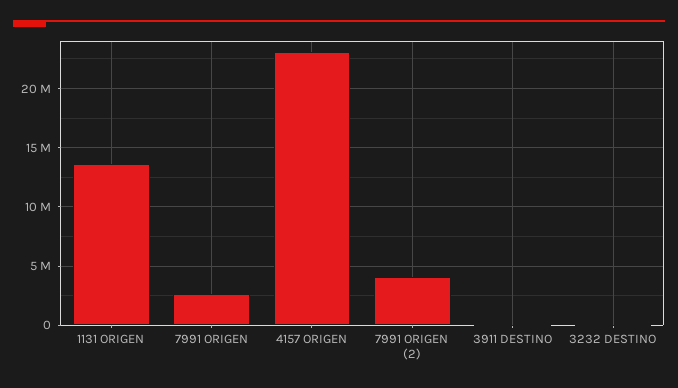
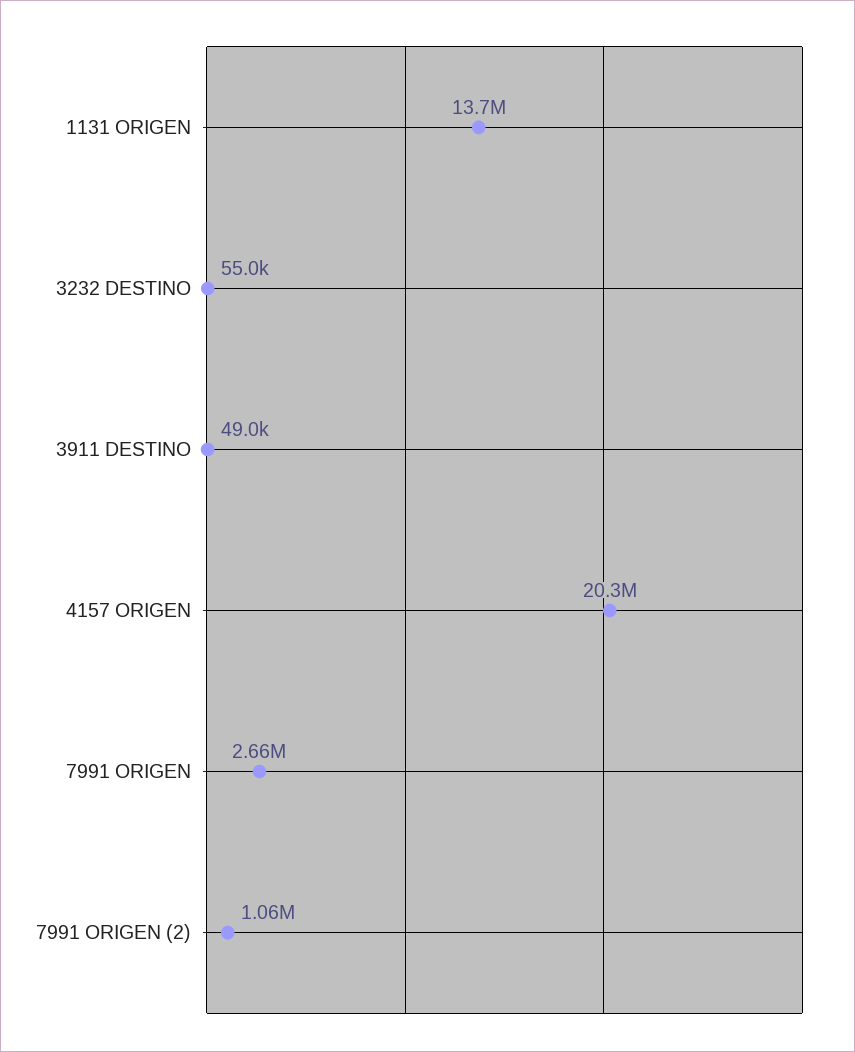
  {
    "1131 ORIGEN": 13700000,
    "7991 ORIGEN": 2660000,
-   "4157 ORIGEN": 23000000,
+   "4157 ORIGEN": 20300000,
-   "7991 ORIGEN (2)": 4000000,
+   "7991 ORIGEN (2)": 1060000,
    "3911 DESTINO": 49000,
    "3232 DESTINO": 55000
  }

